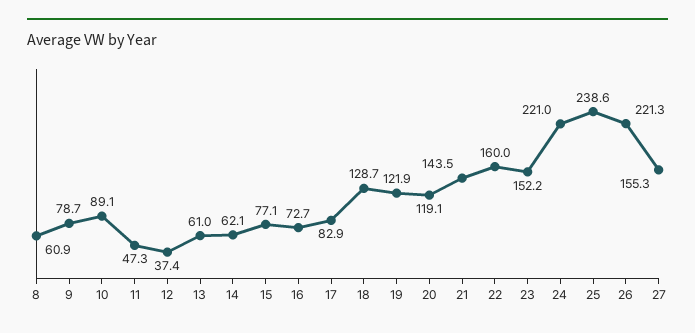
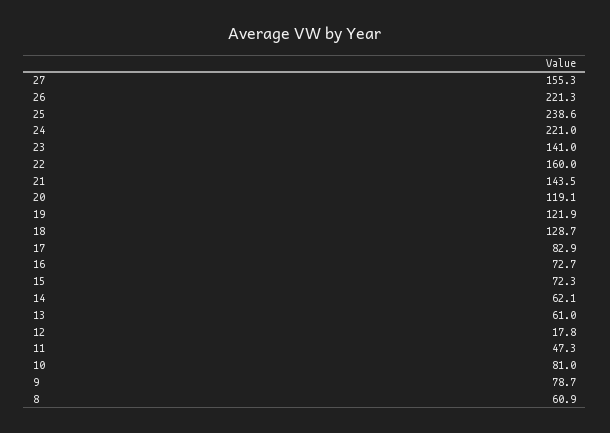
  {
    "8": 60.9,
    "9": 78.7,
-   "10": 89.1,
+   "10": 81,
    "11": 47.3,
-   "12": 37.4,
+   "12": 17.8,
    "13": 61,
    "14": 62.1,
-   "15": 77.1,
+   "15": 72.3,
    "16": 72.7,
    "17": 82.9,
    "18": 128.7,
    "19": 121.9,
    "20": 119.1,
    "21": 143.5,
    "22": 160,
-   "23": 152.2,
+   "23": 141,
    "24": 221,
    "25": 238.6,
    "26": 221.3,
    "27": 155.3
  }

